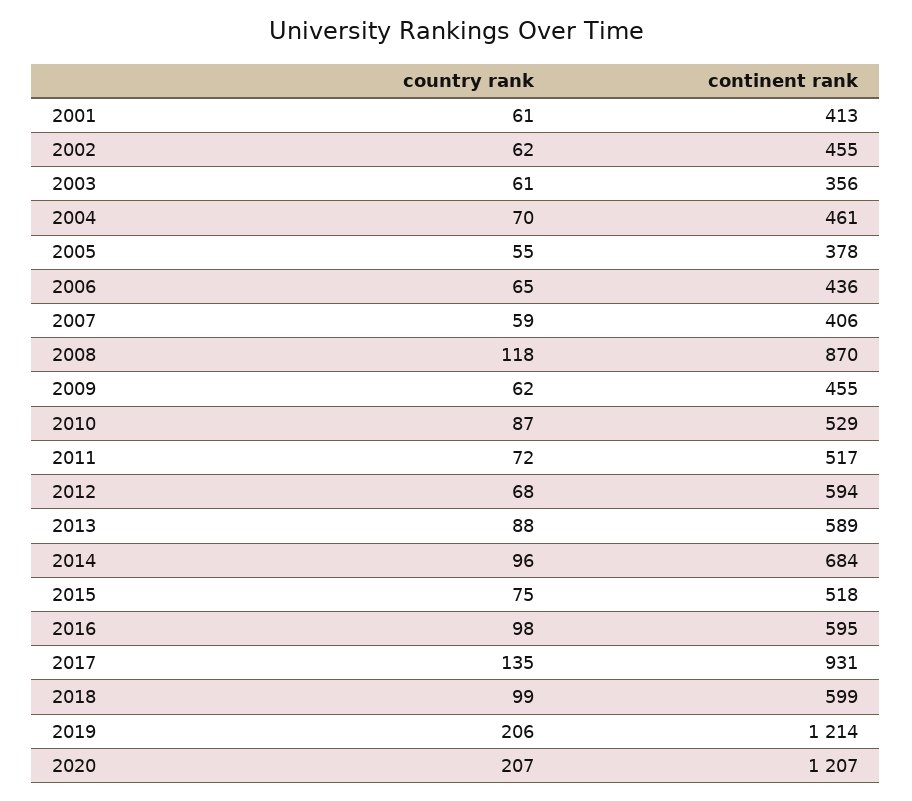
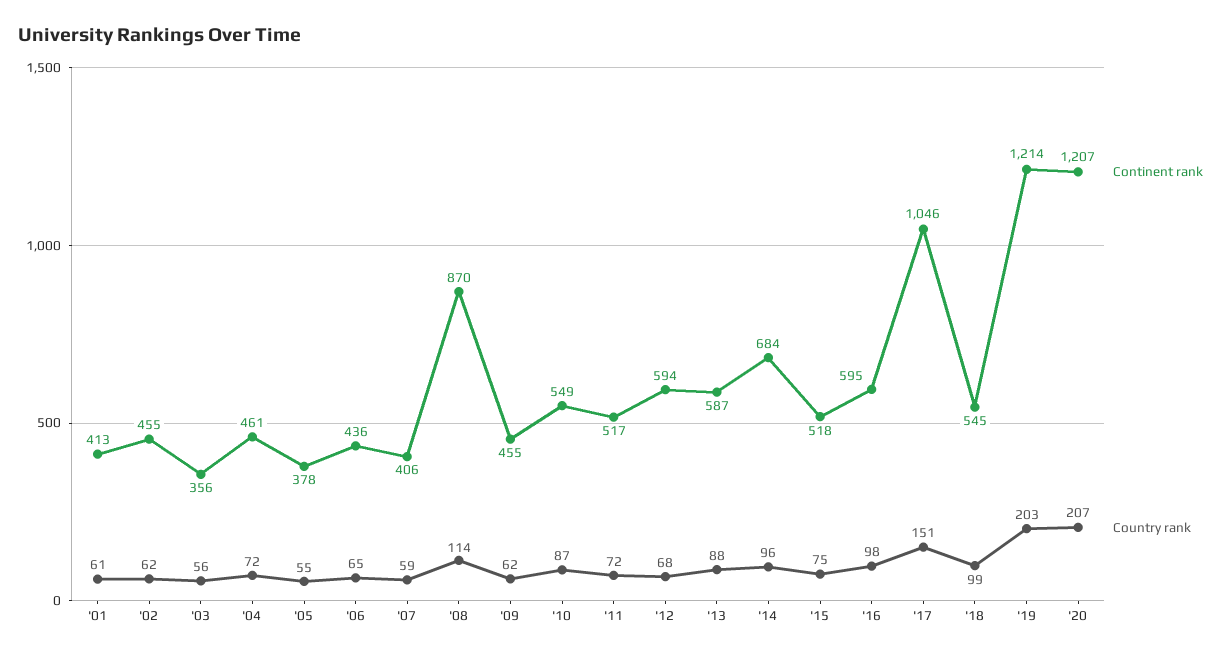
  {
    "country rank": {
      "2001": 61,
      "2002": 62,
-     "2003": 61,
+     "2003": 56,
-     "2004": 70,
+     "2004": 72,
      "2005": 55,
      "2006": 65,
      "2007": 59,
-     "2008": 118,
+     "2008": 114,
      "2009": 62,
      "2010": 87,
      "2011": 72,
      "2012": 68,
      "2013": 88,
      "2014": 96,
      "2015": 75,
      "2016": 98,
-     "2017": 135,
+     "2017": 151,
      "2018": 99,
-     "2019": 206,
+     "2019": 203,
      "2020": 207
    },
    "continent rank": {
      "2001": 413,
      "2002": 455,
      "2003": 356,
      "2004": 461,
      "2005": 378,
      "2006": 436,
      "2007": 406,
      "2008": 870,
      "2009": 455,
-     "2010": 529,
+     "2010": 549,
      "2011": 517,
      "2012": 594,
-     "2013": 589,
+     "2013": 587,
      "2014": 684,
      "2015": 518,
      "2016": 595,
-     "2017": 931,
+     "2017": 1046,
-     "2018": 599,
+     "2018": 545,
      "2019": 1214,
      "2020": 1207
    }
  }

